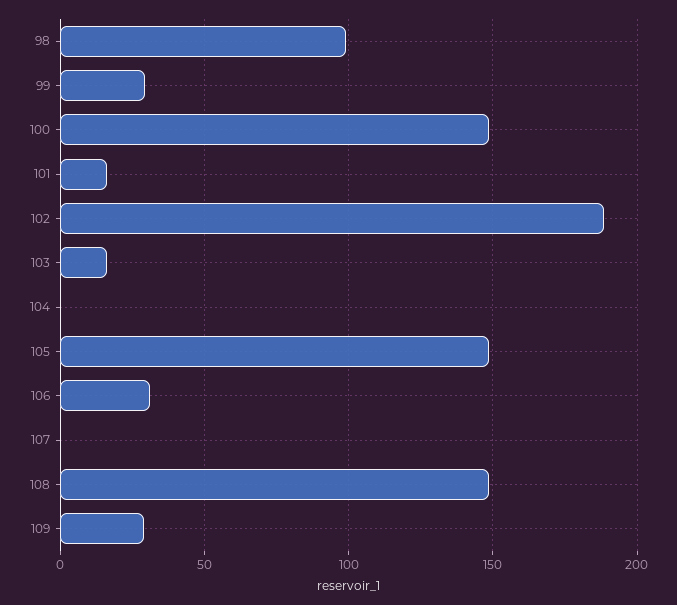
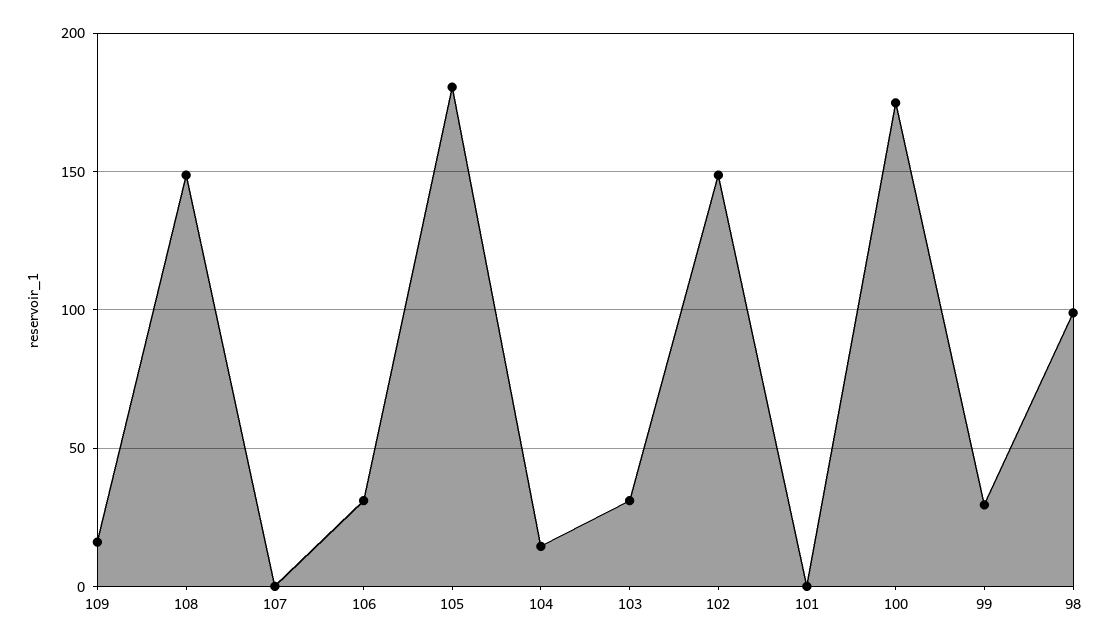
  {
    "98": 100,
    "99": 30,
-   "100": 150,
+   "100": 175,
-   "101": 15,
+   "101": 0,
-   "102": 190,
+   "102": 150,
-   "103": 15,
+   "103": 30,
-   "104": 0,
+   "104": 15,
-   "105": 150,
+   "105": 180,
    "106": 30,
    "107": 0,
    "108": 150,
-   "109": 30
+   "109": 15
  }

